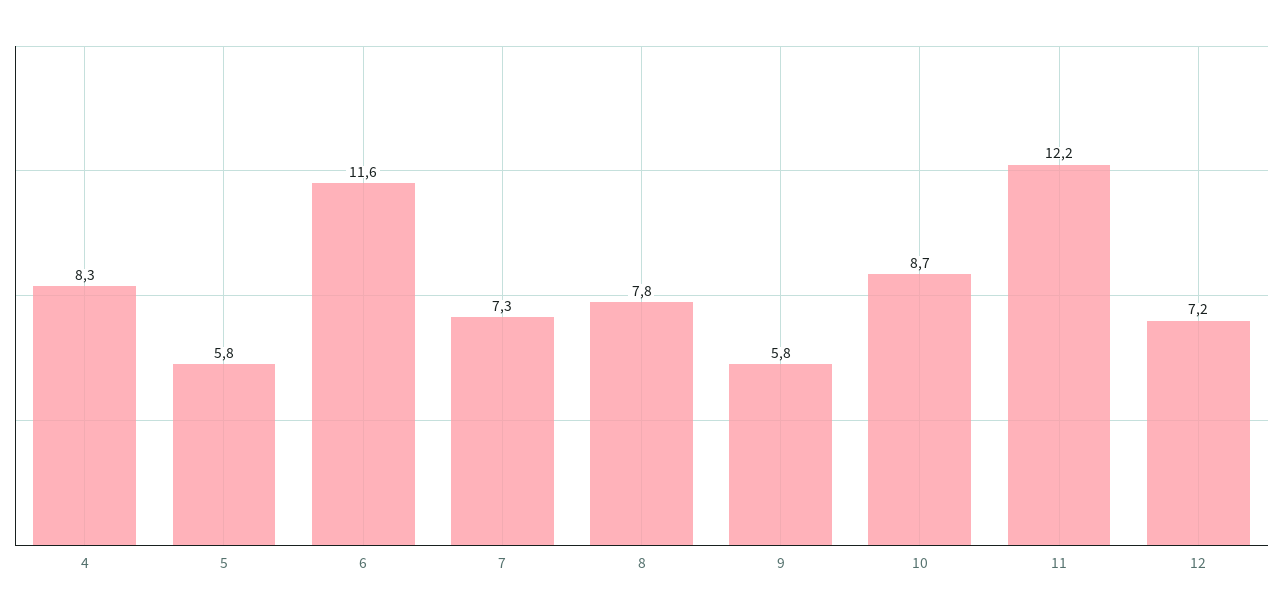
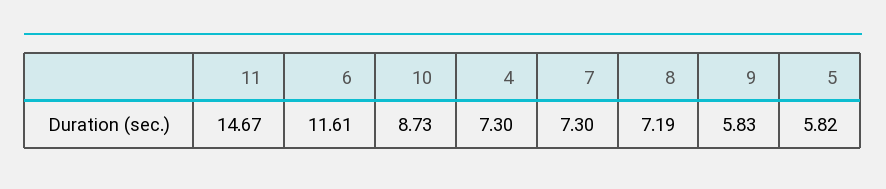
  {
-   "4": 8.3,
+   "4": 7.3,
    "5": 5.82,
    "6": 11.61,
    "7": 7.3,
-   "8": 7.8,
+   "8": 7.19,
    "9": 5.83,
    "10": 8.73,
-   "11": 12.2,
+   "11": 14.67
-   "12": 7.2
  }

